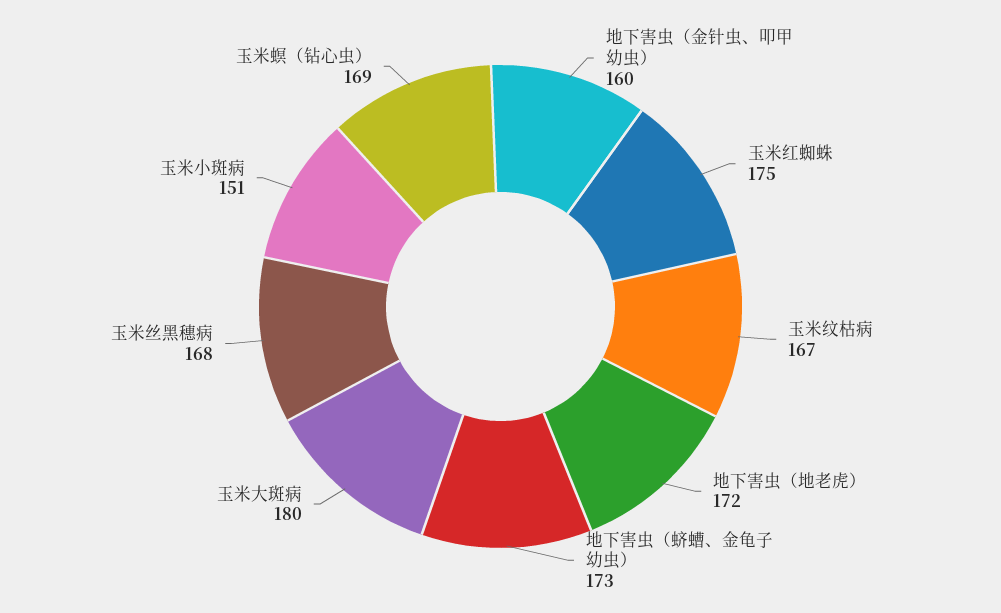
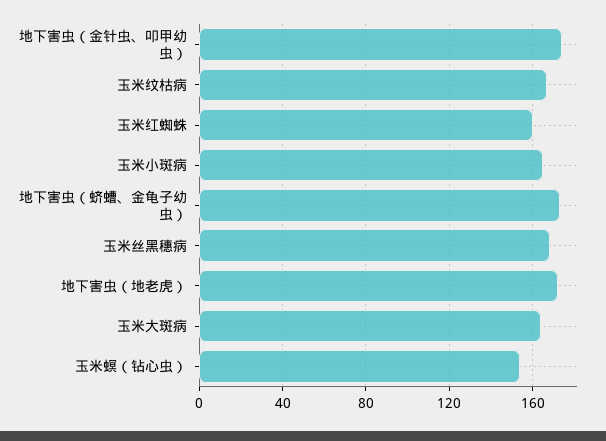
  {
-   "地下害虫（金针虫、叩甲幼虫）": 160,
+   "地下害虫（金针虫、叩甲幼虫）": 175,
-   "玉米红蜘蛛": 175,
+   "玉米红蜘蛛": 160,
    "玉米纹枯病": 167,
    "地下害虫（地老虎）": 172,
    "地下害虫（蛴螬、金龟子幼虫）": 173,
-   "玉米大斑病": 180,
+   "玉米大斑病": 165,
    "玉米丝黑穗病": 168,
-   "玉米小斑病": 151,
+   "玉米小斑病": 165,
-   "玉米螟（钻心虫）": 169
+   "玉米螟（钻心虫）": 155
  }

